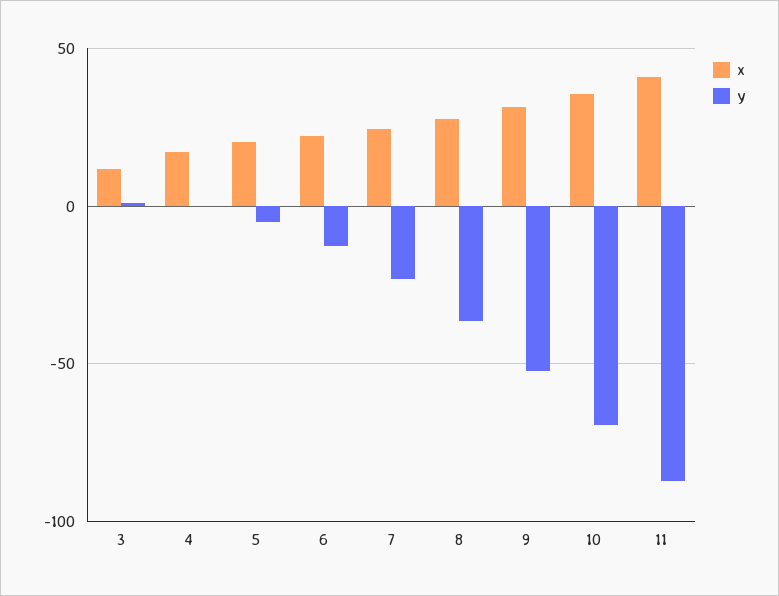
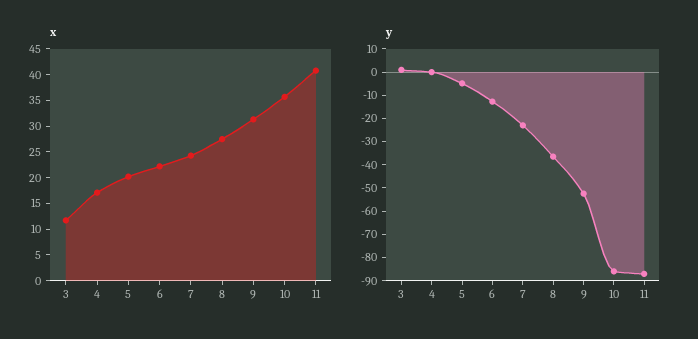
  {
    "x": {
      "3": 12.5,
      "4": 17.5,
      "5": 20,
      "6": 22.5,
      "7": 25,
      "8": 27.5,
      "9": 32.5,
      "10": 35,
      "11": 40
    },
    "y": {
      "3": 0,
      "4": 0,
      "5": -5,
      "6": -15,
      "7": -25,
      "8": -35,
      "9": -50,
-     "10": -70,
+     "10": -85,
      "11": -85
    }
  }

